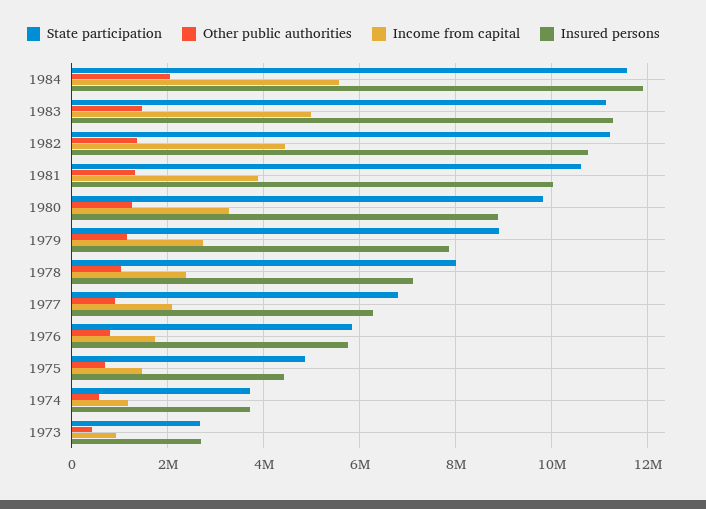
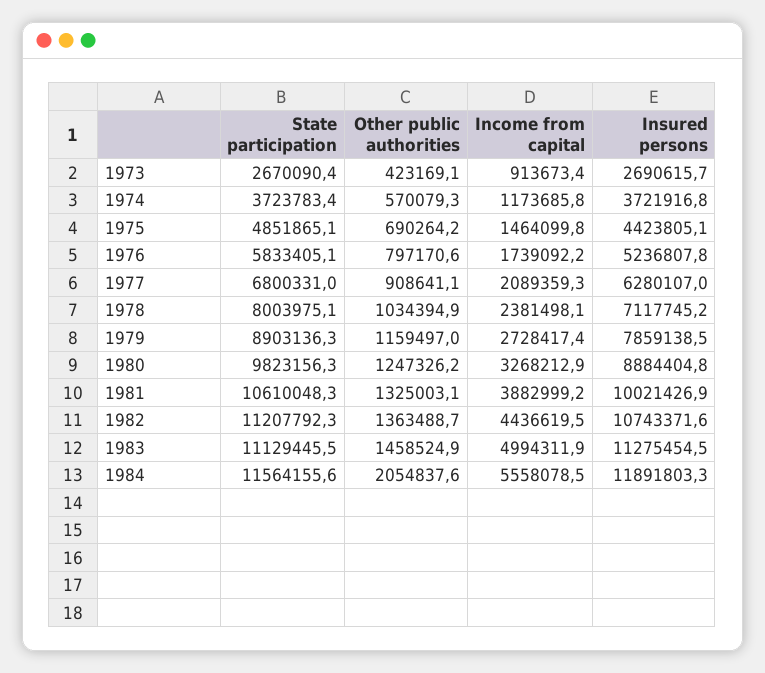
  {
    "State participation": {
      "1984": 11564155.6,
      "1983": 11129445.5,
      "1982": 11207792.3,
      "1981": 10610048.3,
      "1980": 9823156.3,
      "1979": 8903136.3,
      "1978": 8003975.1,
      "1977": 6800331,
      "1976": 5833405.1,
      "1975": 4851865.1,
      "1974": 3723783.4,
      "1973": 2670090.4
    },
    "Other public authorities": {
      "1984": 2054837.6,
      "1983": 1458524.9,
      "1982": 1363488.7,
      "1981": 1325003.1,
      "1980": 1247326.2,
      "1979": 1159497,
      "1978": 1034394.9,
      "1977": 908641.1,
      "1976": 797170.6,
      "1975": 690264.2,
      "1974": 570079.3,
      "1973": 423169.1
    },
    "Income from capital": {
      "1984": 5558078.5,
      "1983": 4994311.9,
      "1982": 4436619.5,
      "1981": 3882999.2,
      "1980": 3268212.9,
      "1979": 2728417.4,
      "1978": 2381498.1,
      "1977": 2089359.3,
      "1976": 1739092.2,
      "1975": 1464099.8,
      "1974": 1173685.8,
      "1973": 913673.4
    },
    "Insured persons": {
      "1984": 11891803.3,
      "1983": 11275454.5,
      "1982": 10743371.6,
      "1981": 10021426.9,
      "1980": 8884404.8,
      "1979": 7859138.5,
      "1978": 7117745.2,
      "1977": 6280107,
-     "1976": 5800000,
+     "1976": 5236807.8,
      "1975": 4423805.1,
      "1974": 3721916.8,
      "1973": 2690615.7
    }
  }

